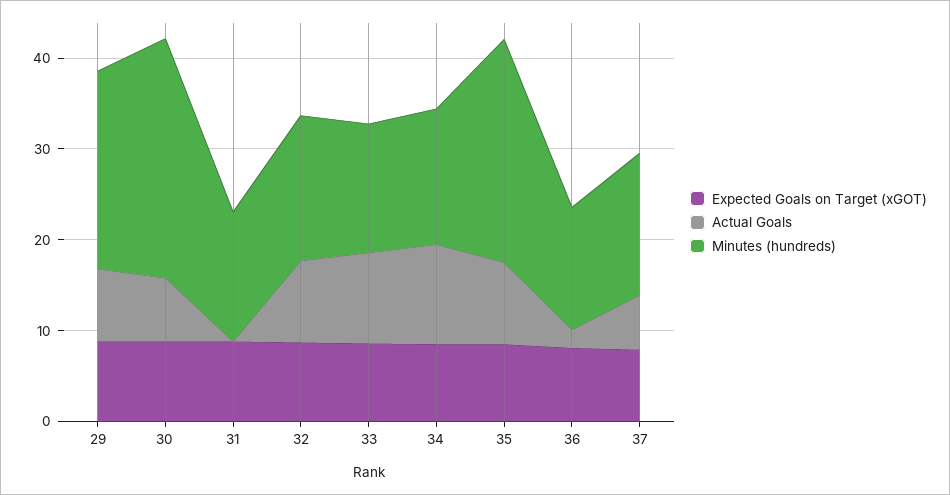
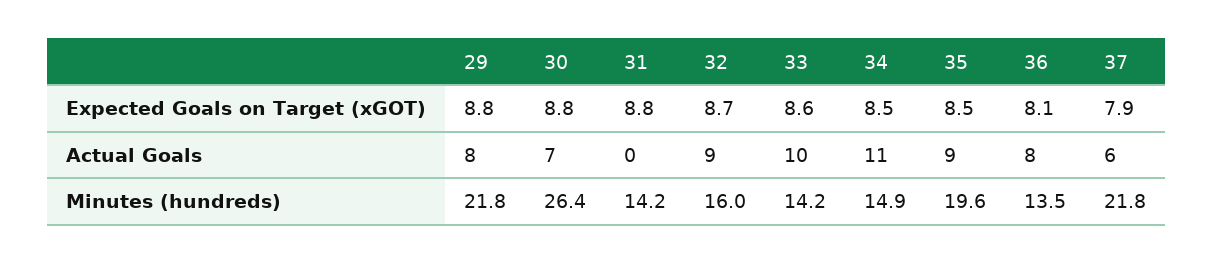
  {
    "Expected Goals on Target (xGOT)": {
      "29": 8.8,
      "30": 8.8,
      "31": 8.8,
      "32": 8.7,
      "33": 8.6,
      "34": 8.5,
      "35": 8.5,
      "36": 8.1,
      "37": 7.9
    },
    "Actual Goals": {
      "29": 8,
      "30": 7,
      "31": 0,
      "32": 9,
      "33": 10,
      "34": 11,
      "35": 9,
-     "36": 2,
+     "36": 8,
      "37": 6
    },
    "Minutes (hundreds)": {
      "29": 21.8,
      "30": 26.4,
      "31": 14.2,
      "32": 16,
      "33": 14.2,
      "34": 14.9,
-     "35": 24,
+     "35": 19.6,
      "36": 13.5,
-     "37": 16
+     "37": 21.8
    }
  }

